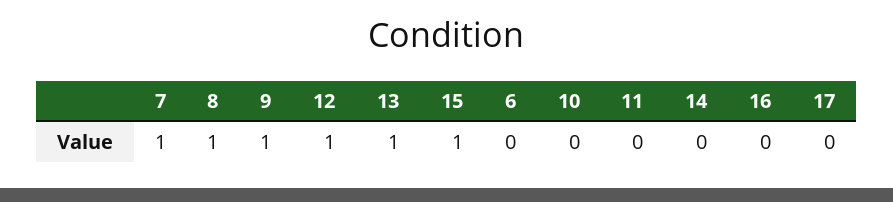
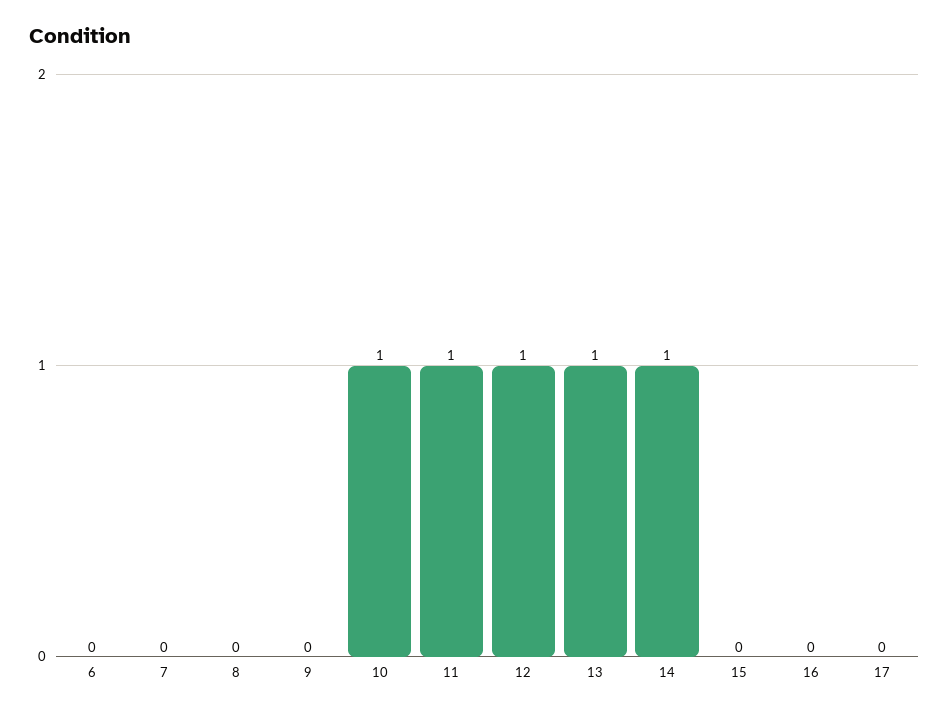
  {
-   "7": 1,
+   "7": 0,
-   "8": 1,
+   "8": 0,
-   "9": 1,
+   "9": 0,
    "12": 1,
    "13": 1,
-   "15": 1,
+   "15": 0,
    "6": 0,
-   "10": 0,
+   "10": 1,
-   "11": 0,
+   "11": 1,
-   "14": 0,
+   "14": 1,
    "16": 0,
    "17": 0
  }

